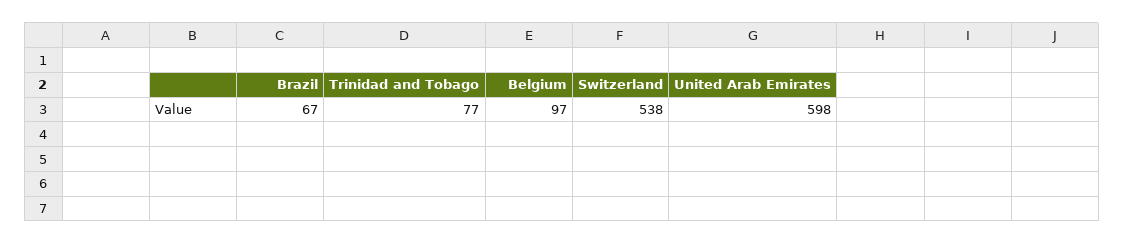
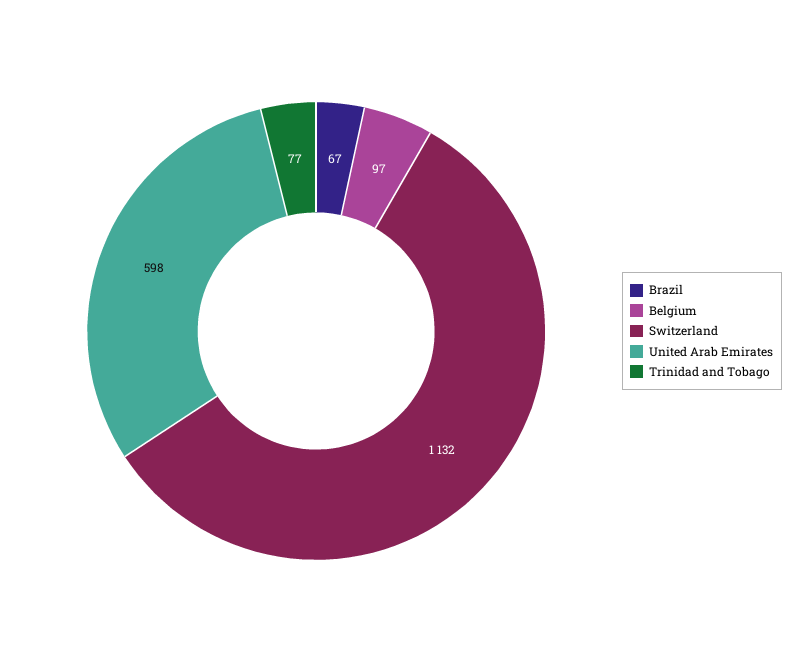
  {
    "Brazil": 67,
    "Trinidad and Tobago": 77,
    "Belgium": 97,
-   "Switzerland": 538,
+   "Switzerland": 1132,
    "United Arab Emirates": 598
  }

